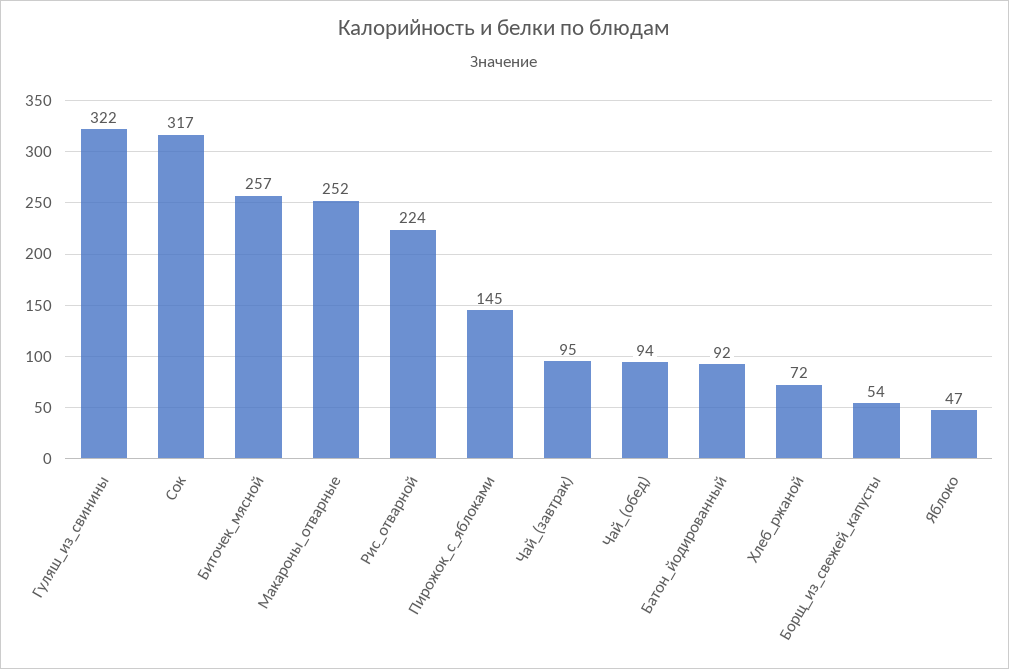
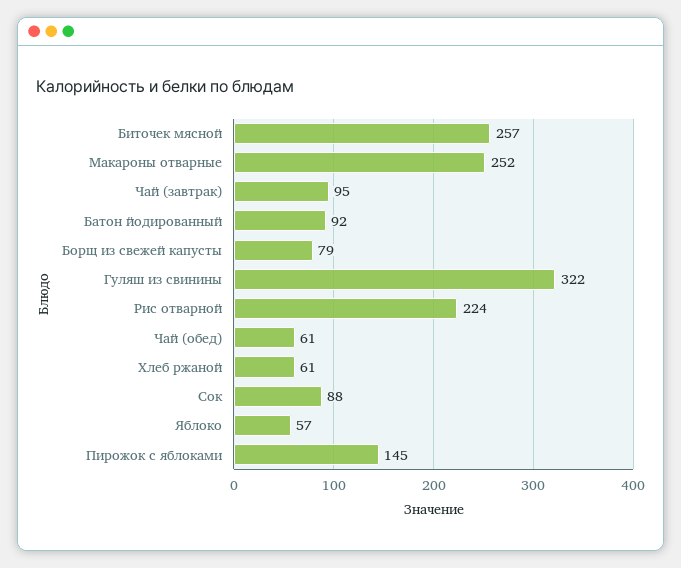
  {
    "Гуляш_из_свинины": 322,
-   "Сок": 317,
+   "Сок": 88,
    "Биточек_мясной": 257,
    "Макароны_отварные": 252,
    "Рис_отварной": 224,
    "Пирожок_с_яблоками": 145,
    "Чай_(завтрак)": 95,
-   "Чай_(обед)": 94,
+   "Чай_(обед)": 61,
    "Батон_йодированный": 92,
-   "Хлеб_ржаной": 72,
+   "Хлеб_ржаной": 61,
-   "Борщ_из_свежей_капусты": 54,
+   "Борщ_из_свежей_капусты": 79,
-   "Яблоко": 47
+   "Яблоко": 57
  }

